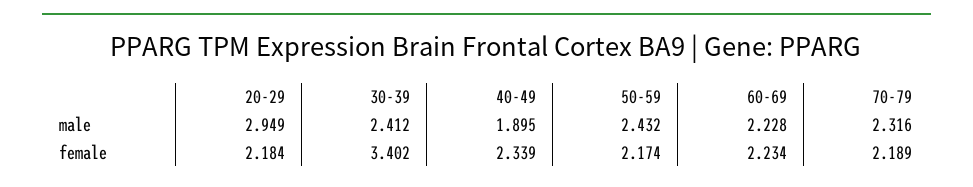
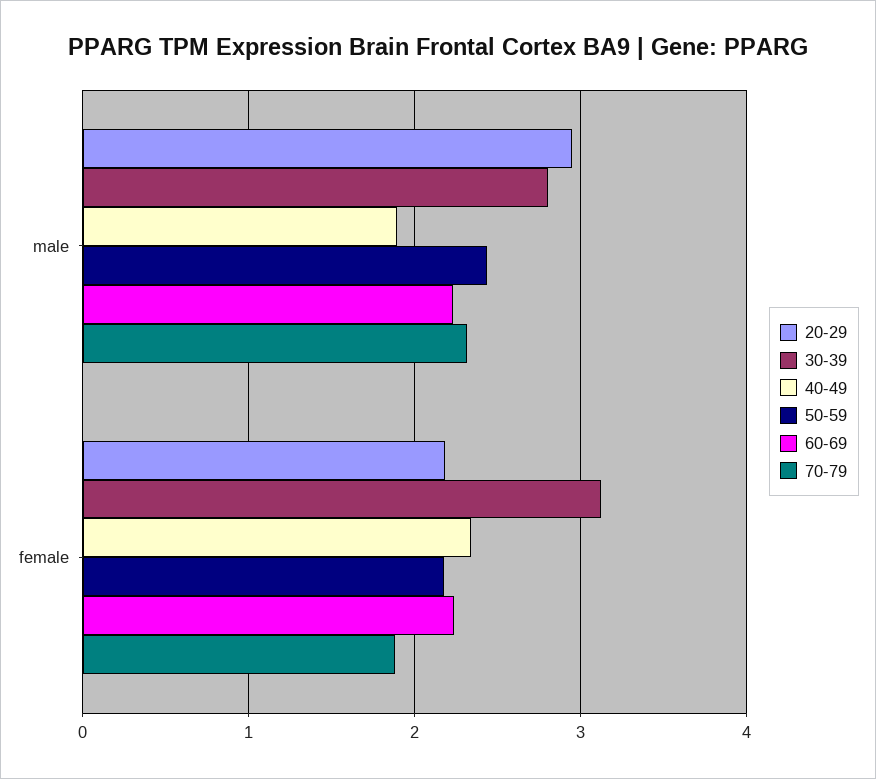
  {
    "20-29": {
      "male": 2.949,
      "female": 2.184
    },
    "30-39": {
-     "male": 2.412,
+     "male": 2.8,
-     "female": 3.402
+     "female": 3.1
    },
    "40-49": {
      "male": 1.895,
      "female": 2.339
    },
    "50-59": {
      "male": 2.432,
      "female": 2.174
    },
    "60-69": {
      "male": 2.228,
      "female": 2.234
    },
    "70-79": {
      "male": 2.316,
-     "female": 2.189
+     "female": 1.9
    }
  }

